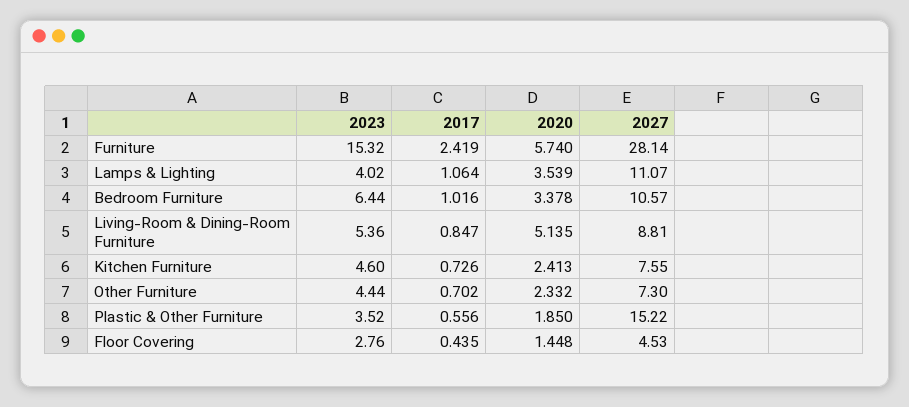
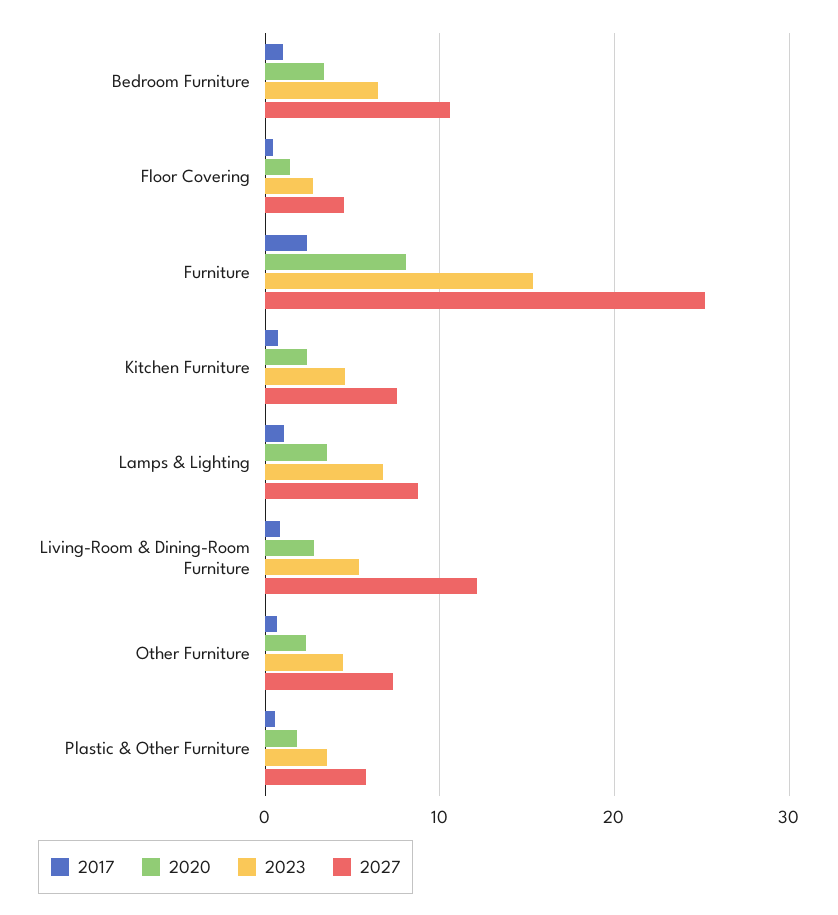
  {
    "2023": {
      "Furniture": 15.32,
-     "Lamps & Lighting": 4.02,
+     "Lamps & Lighting": 7,
      "Bedroom Furniture": 6.44,
      "Living-Room & Dining-Room Furniture": 5.36,
      "Kitchen Furniture": 4.6,
      "Other Furniture": 4.44,
      "Plastic & Other Furniture": 3.52,
      "Floor Covering": 2.76
    },
    "2017": {
      "Furniture": 2.419,
      "Lamps & Lighting": 1.064,
      "Bedroom Furniture": 1.016,
      "Living-Room & Dining-Room Furniture": 0.847,
      "Kitchen Furniture": 0.726,
      "Other Furniture": 0.702,
      "Plastic & Other Furniture": 0.556,
      "Floor Covering": 0.435
    },
    "2020": {
-     "Furniture": 5.74,
+     "Furniture": 8,
      "Lamps & Lighting": 3.539,
      "Bedroom Furniture": 3.378,
-     "Living-Room & Dining-Room Furniture": 5.135,
+     "Living-Room & Dining-Room Furniture": 3,
      "Kitchen Furniture": 2.413,
      "Other Furniture": 2.332,
      "Plastic & Other Furniture": 1.85,
      "Floor Covering": 1.448
    },
    "2027": {
-     "Furniture": 28.14,
+     "Furniture": 25,
-     "Lamps & Lighting": 11.07,
+     "Lamps & Lighting": 9,
      "Bedroom Furniture": 10.57,
-     "Living-Room & Dining-Room Furniture": 8.81,
+     "Living-Room & Dining-Room Furniture": 12,
      "Kitchen Furniture": 7.55,
      "Other Furniture": 7.3,
-     "Plastic & Other Furniture": 15.22,
+     "Plastic & Other Furniture": 6,
      "Floor Covering": 4.53
    }
  }

